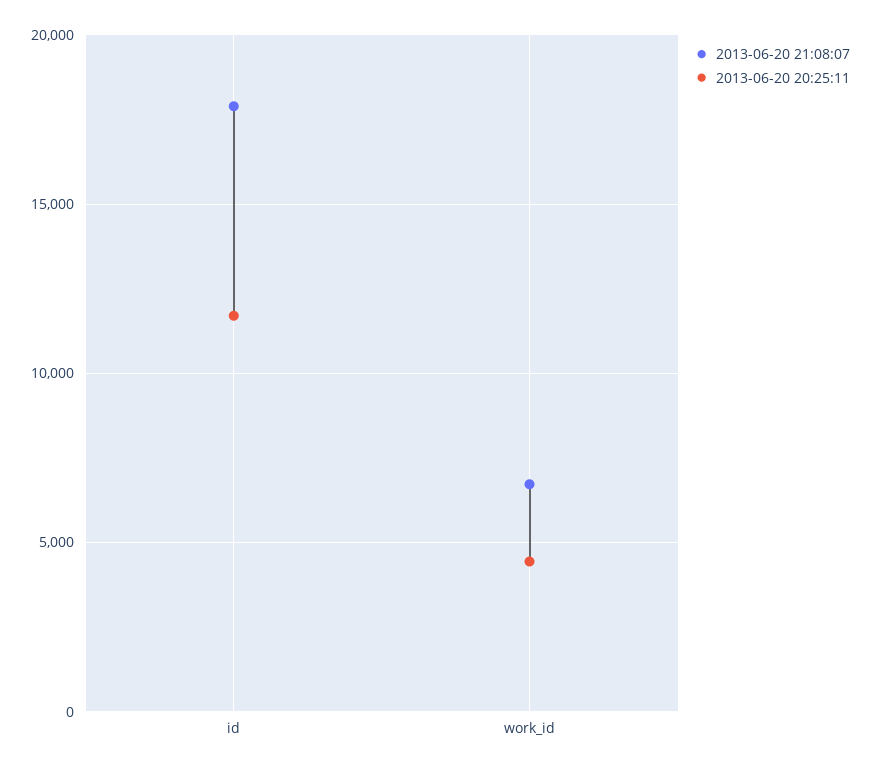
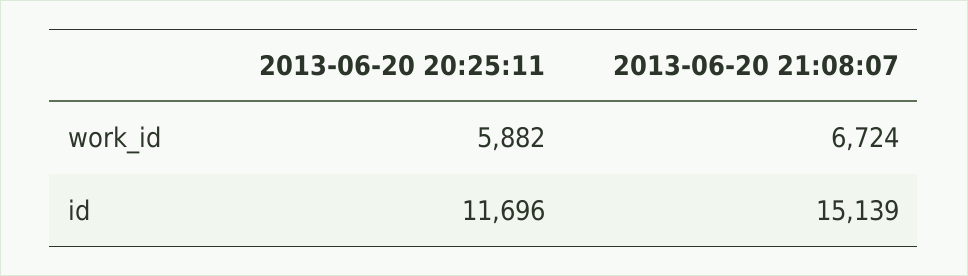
  {
    "2013-06-20 21:08:07": {
-     "id": 18000,
+     "id": 15139,
      "work_id": 6724
    },
    "2013-06-20 20:25:11": {
      "id": 11696,
-     "work_id": 4500
+     "work_id": 5882
    }
  }

